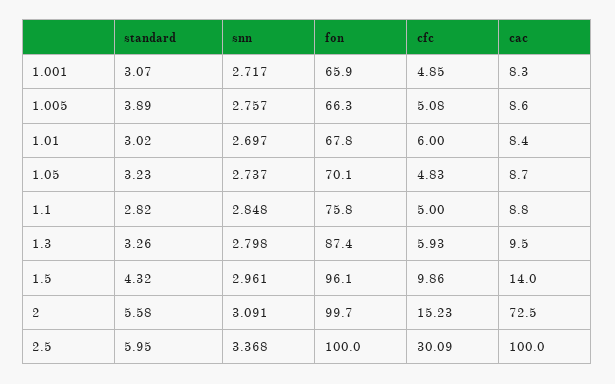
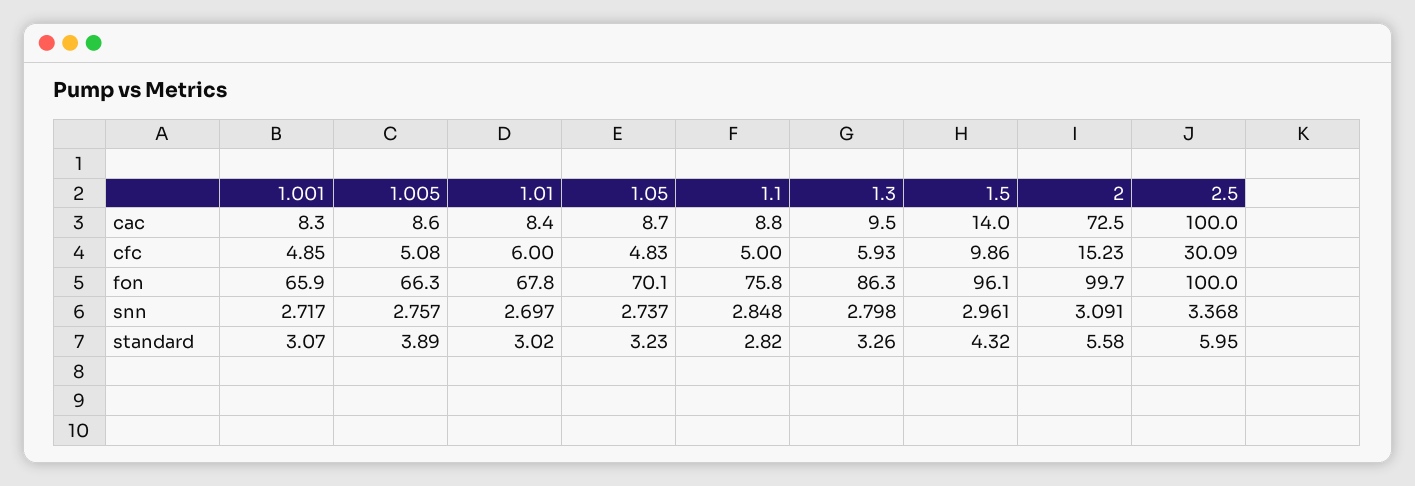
  {
    "standard": {
      "1.001": 3.07,
      "1.005": 3.89,
      "1.01": 3.02,
      "1.05": 3.23,
      "1.1": 2.82,
      "1.3": 3.26,
      "1.5": 4.32,
      "2": 5.58,
      "2.5": 5.95
    },
    "snn": {
      "1.001": 2.717,
      "1.005": 2.757,
      "1.01": 2.697,
      "1.05": 2.737,
      "1.1": 2.848,
      "1.3": 2.798,
      "1.5": 2.961,
      "2": 3.091,
      "2.5": 3.368
    },
    "fon": {
      "1.001": 65.9,
      "1.005": 66.3,
      "1.01": 67.8,
      "1.05": 70.1,
      "1.1": 75.8,
-     "1.3": 87.4,
+     "1.3": 86.3,
      "1.5": 96.1,
      "2": 99.7,
      "2.5": 100
    },
    "cfc": {
      "1.001": 4.85,
      "1.005": 5.08,
      "1.01": 6,
      "1.05": 4.83,
      "1.1": 5,
      "1.3": 5.93,
      "1.5": 9.86,
      "2": 15.23,
      "2.5": 30.09
    },
    "cac": {
      "1.001": 8.3,
      "1.005": 8.6,
      "1.01": 8.4,
      "1.05": 8.7,
      "1.1": 8.8,
      "1.3": 9.5,
      "1.5": 14,
      "2": 72.5,
      "2.5": 100
    }
  }

